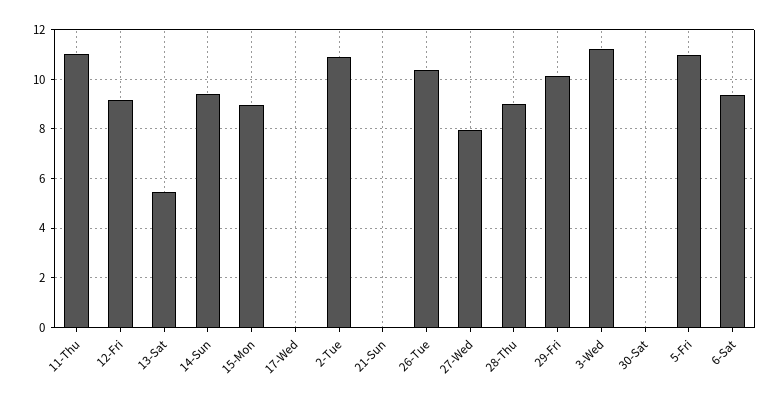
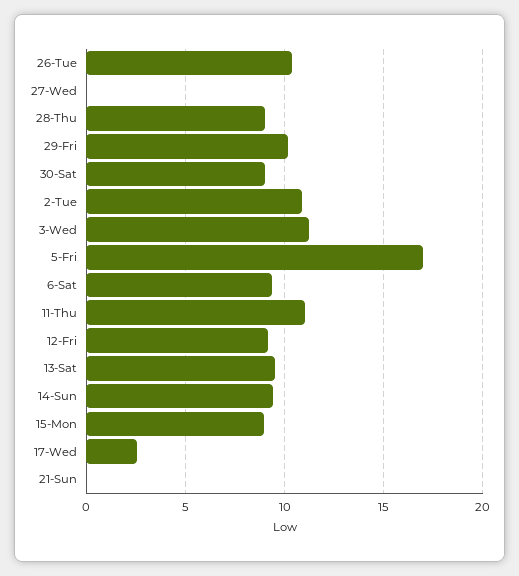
  {
    "11-Thu": 11,
    "12-Fri": 9.25,
-   "13-Sat": 5.5,
+   "13-Sat": 9.5,
    "14-Sun": 9.5,
    "15-Mon": 9,
-   "17-Wed": 0,
+   "17-Wed": 2.5,
    "2-Tue": 11,
    "21-Sun": 0,
    "26-Tue": 10.5,
-   "27-Wed": 8,
+   "27-Wed": 0,
    "28-Thu": 9,
    "29-Fri": 10.25,
    "3-Wed": 11.25,
-   "30-Sat": 0,
+   "30-Sat": 9,
-   "5-Fri": 11,
+   "5-Fri": 17,
    "6-Sat": 9.25
  }

